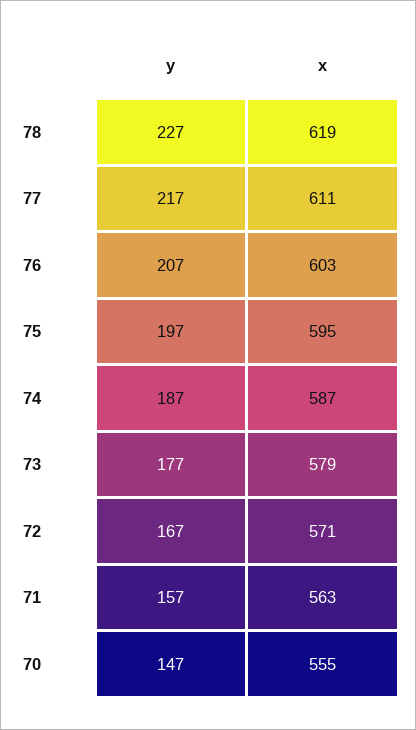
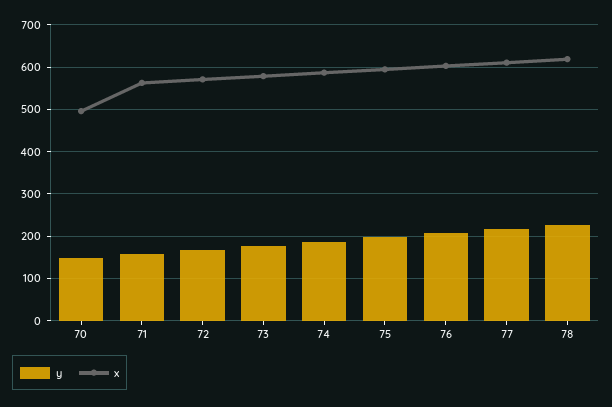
  {
    "y": {
      "78": 227,
      "77": 217,
      "76": 207,
      "75": 197,
      "74": 187,
      "73": 177,
      "72": 167,
      "71": 157,
      "70": 147
    },
    "x": {
      "78": 619,
      "77": 611,
      "76": 603,
      "75": 595,
      "74": 587,
      "73": 579,
      "72": 571,
      "71": 563,
-     "70": 555
+     "70": 500
    }
  }

